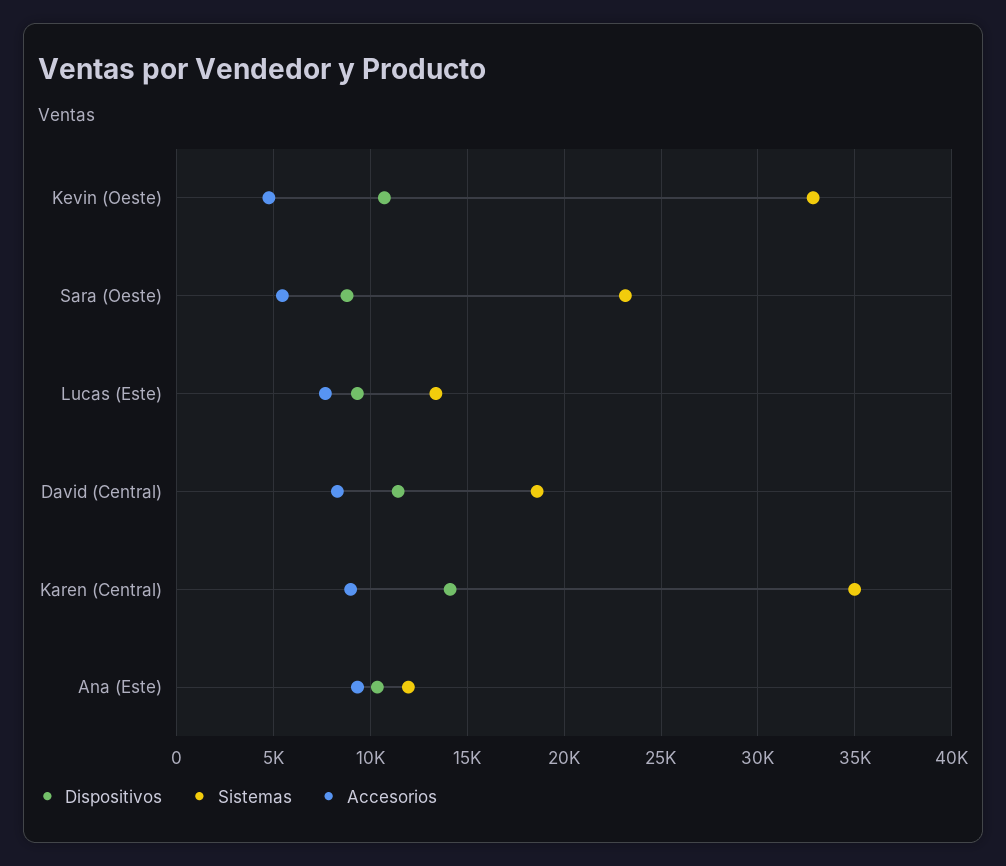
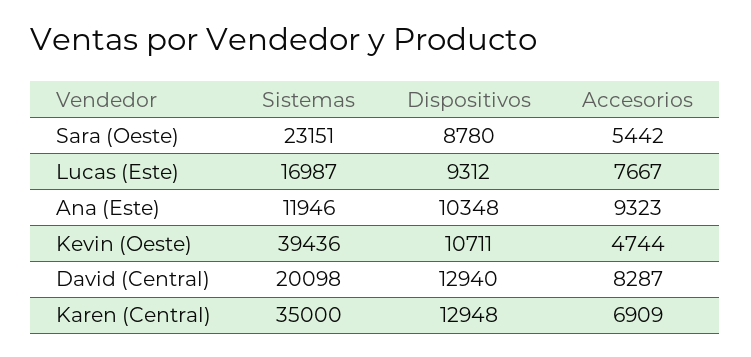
  {
    "Dispositivos": {
      "Kevin (Oeste)": 10711,
      "Sara (Oeste)": 8780,
      "Lucas (Este)": 9312,
-     "David (Central)": 11500,
+     "David (Central)": 12940,
-     "Karen (Central)": 14000,
+     "Karen (Central)": 12948,
      "Ana (Este)": 10348
    },
    "Sistemas": {
-     "Kevin (Oeste)": 33000,
+     "Kevin (Oeste)": 39436,
      "Sara (Oeste)": 23151,
-     "Lucas (Este)": 13500,
+     "Lucas (Este)": 16987,
-     "David (Central)": 18500,
+     "David (Central)": 20098,
      "Karen (Central)": 35000,
      "Ana (Este)": 11946
    },
    "Accesorios": {
      "Kevin (Oeste)": 4744,
      "Sara (Oeste)": 5442,
      "Lucas (Este)": 7667,
      "David (Central)": 8287,
-     "Karen (Central)": 9000,
+     "Karen (Central)": 6909,
      "Ana (Este)": 9323
    }
  }

